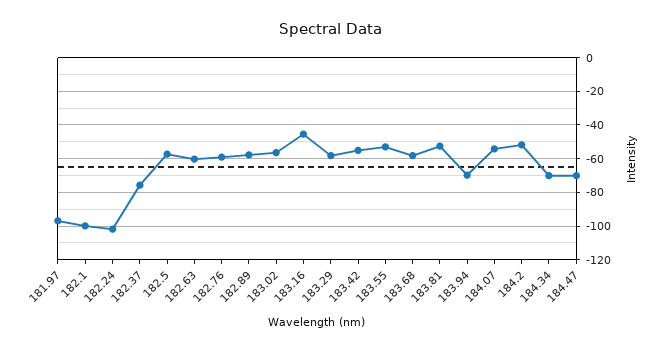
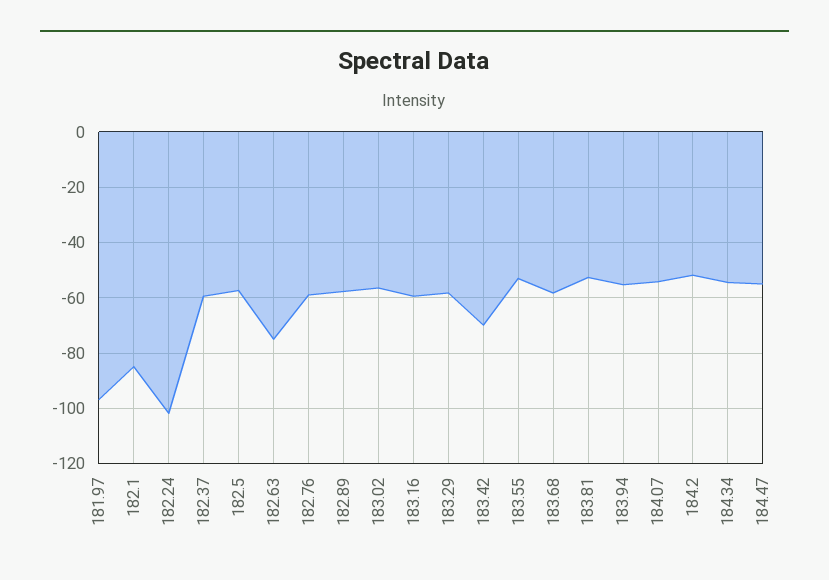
  {
    "181.97": -97.5,
-   "182.1": -100,
+   "182.1": -85,
    "182.24": -102.5,
-   "182.37": -75,
+   "182.37": -60,
    "182.5": -57.5,
-   "182.63": -60,
+   "182.63": -75,
    "182.76": -60,
    "182.89": -57.5,
    "183.02": -57.5,
-   "183.16": -45,
+   "183.16": -60,
    "183.29": -57.5,
-   "183.42": -55,
+   "183.42": -70,
    "183.55": -52.5,
    "183.68": -57.5,
    "183.81": -52.5,
-   "183.94": -70,
+   "183.94": -55,
    "184.07": -55,
    "184.2": -52.5,
-   "184.34": -70,
+   "184.34": -55,
-   "184.47": -70
+   "184.47": -55
  }

